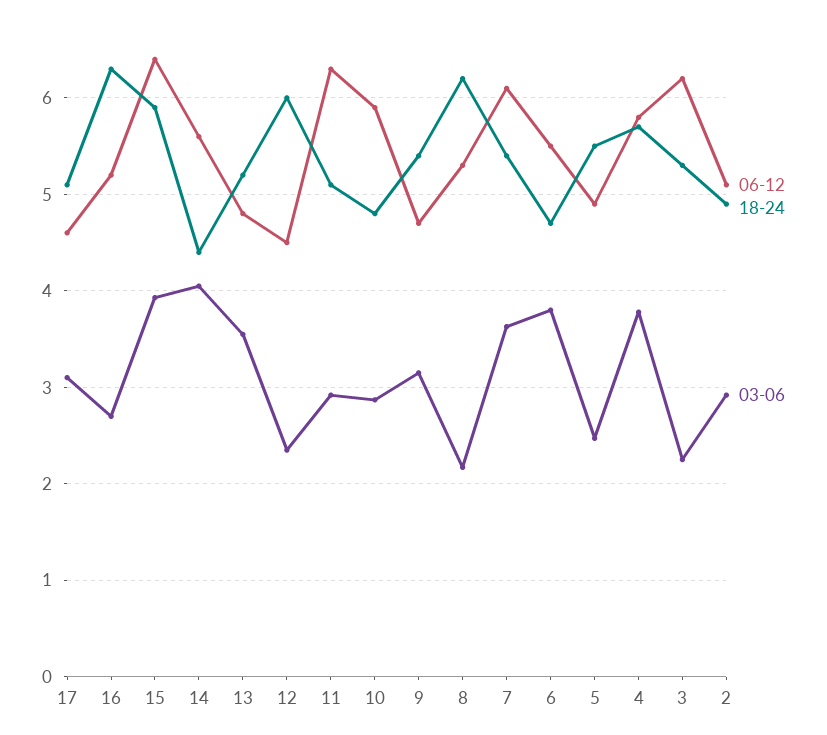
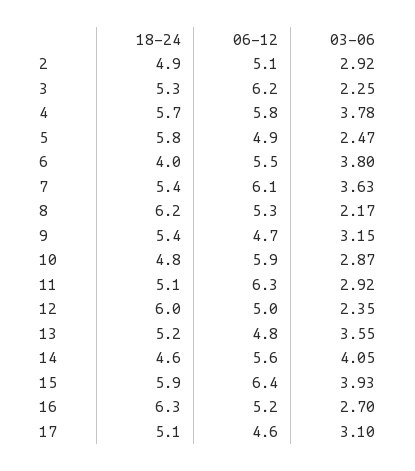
  {
    "06-12": {
      "17": 4.6,
      "16": 5.2,
      "15": 6.4,
      "14": 5.6,
      "13": 4.8,
-     "12": 4.5,
+     "12": 5,
      "11": 6.3,
      "10": 5.9,
      "9": 4.7,
      "8": 5.3,
      "7": 6.1,
      "6": 5.5,
      "5": 4.9,
      "4": 5.8,
      "3": 6.2,
      "2": 5.1
    },
    "18-24": {
      "17": 5.1,
      "16": 6.3,
      "15": 5.9,
-     "14": 4.4,
+     "14": 4.6,
      "13": 5.2,
      "12": 6,
      "11": 5.1,
      "10": 4.8,
      "9": 5.4,
      "8": 6.2,
      "7": 5.4,
-     "6": 4.7,
+     "6": 4,
-     "5": 5.5,
+     "5": 5.8,
      "4": 5.7,
      "3": 5.3,
      "2": 4.9
    },
    "03-06": {
      "17": 3.1,
      "16": 2.7,
      "15": 3.93,
      "14": 4.05,
      "13": 3.55,
      "12": 2.35,
      "11": 2.92,
      "10": 2.87,
      "9": 3.15,
      "8": 2.17,
      "7": 3.63,
      "6": 3.8,
      "5": 2.47,
      "4": 3.78,
      "3": 2.25,
      "2": 2.92
    }
  }

